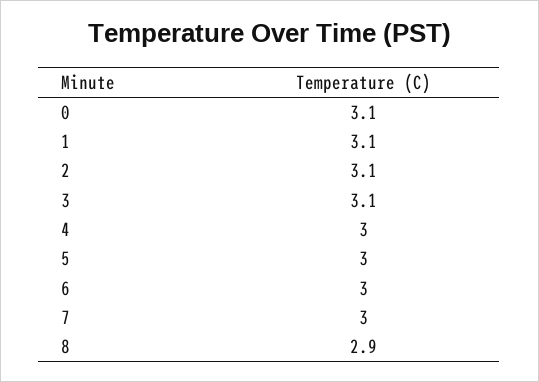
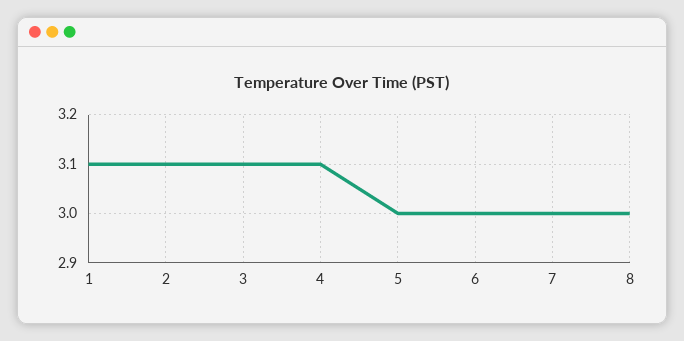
  {
-   "0": 3.1,
    "1": 3.1,
    "2": 3.1,
    "3": 3.1,
-   "4": 3,
+   "4": 3.1,
    "5": 3,
    "6": 3,
    "7": 3,
-   "8": 2.9
+   "8": 3
  }

